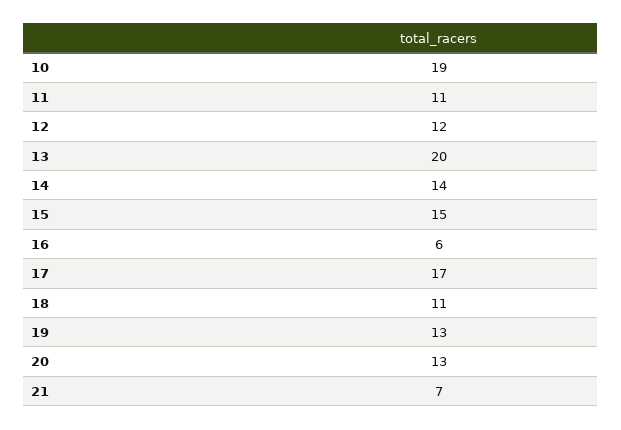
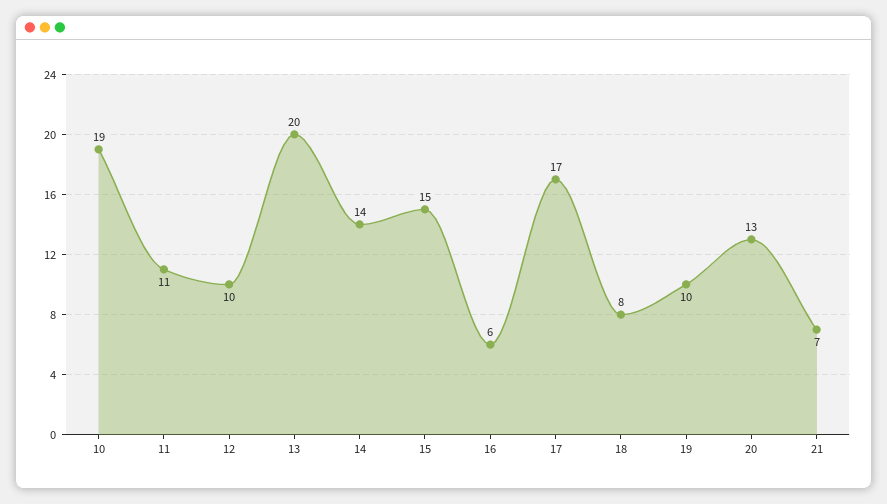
  {
    "10": 19,
    "11": 11,
-   "12": 12,
+   "12": 10,
    "13": 20,
    "14": 14,
    "15": 15,
    "16": 6,
    "17": 17,
-   "18": 11,
+   "18": 8,
-   "19": 13,
+   "19": 10,
    "20": 13,
    "21": 7
  }

